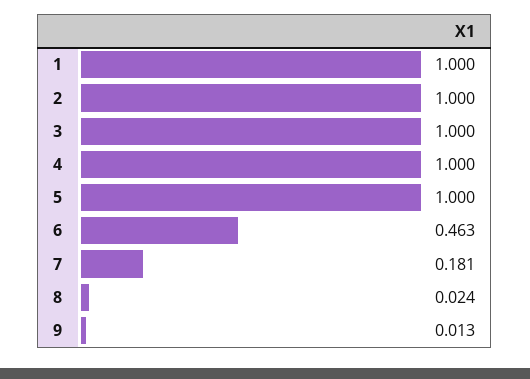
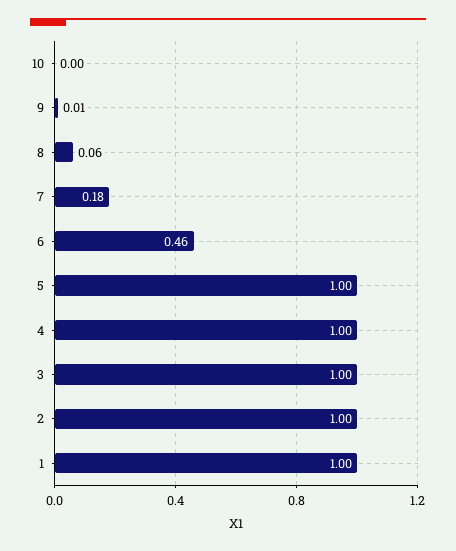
  {
    "1": 1,
    "2": 1,
    "3": 1,
    "4": 1,
    "5": 1,
    "6": 0.463,
    "7": 0.181,
-   "8": 0.024,
+   "8": 0.06,
-   "9": 0.013
+   "9": 0.013,
+   "10": 0
  }

